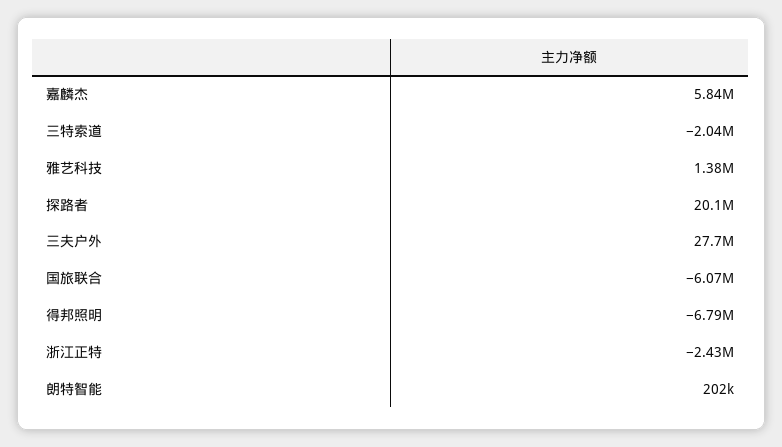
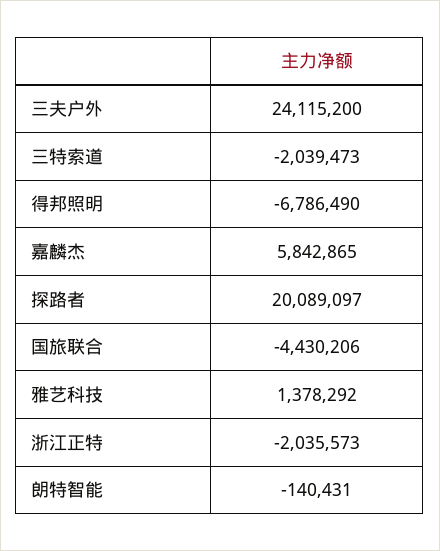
  {
    "嘉麟杰": 5842865,
    "三特索道": -2039473,
    "雅艺科技": 1378292,
    "探路者": 20089097,
-   "三夫户外": 27700000,
+   "三夫户外": 24115200,
-   "国旅联合": -6070000,
+   "国旅联合": -4430206,
    "得邦照明": -6786490,
-   "浙江正特": -2430000,
+   "浙江正特": -2035573,
-   "朗特智能": 202000
+   "朗特智能": -140431
  }

